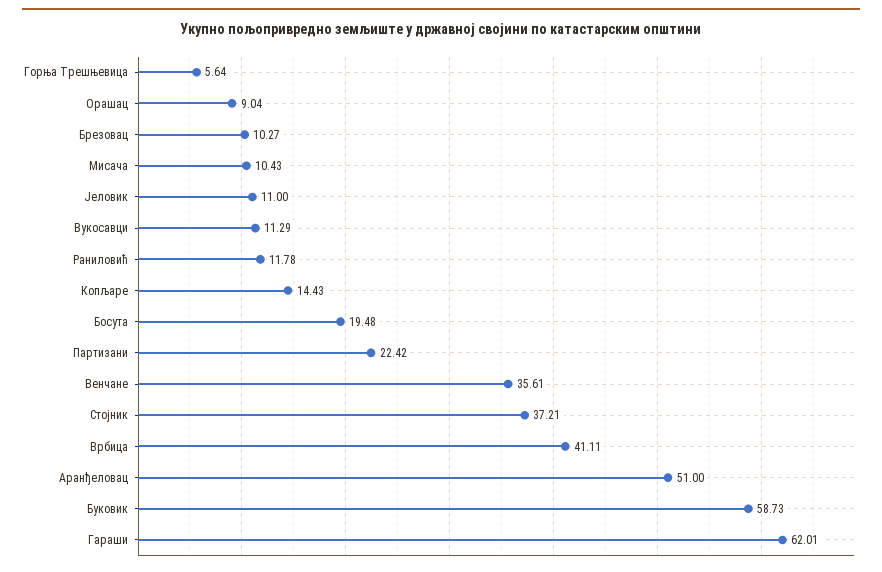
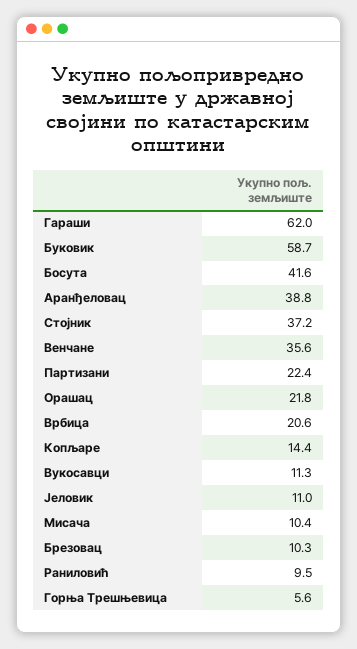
  {
    "Горња Трешњевица": 5.64,
-   "Орашац": 9.04,
+   "Орашац": 21.8,
    "Брезовац": 10.27,
    "Мисача": 10.43,
    "Јеловик": 11,
    "Вукосавци": 11.29,
-   "Раниловић": 11.78,
+   "Раниловић": 9.5,
    "Копљаре": 14.43,
-   "Босута": 19.48,
+   "Босута": 41.6,
    "Партизани": 22.42,
    "Венчане": 35.61,
    "Стојник": 37.21,
-   "Врбица": 41.11,
+   "Врбица": 20.6,
-   "Аранђеловац": 51,
+   "Аранђеловац": 38.8,
    "Буковик": 58.73,
    "Гараши": 62.01
  }

